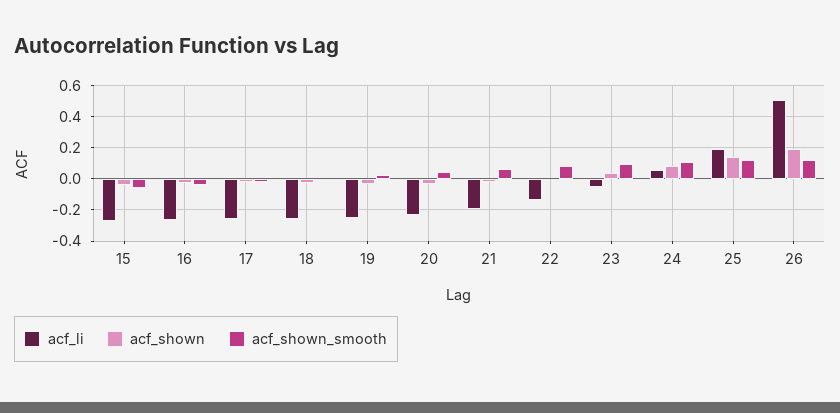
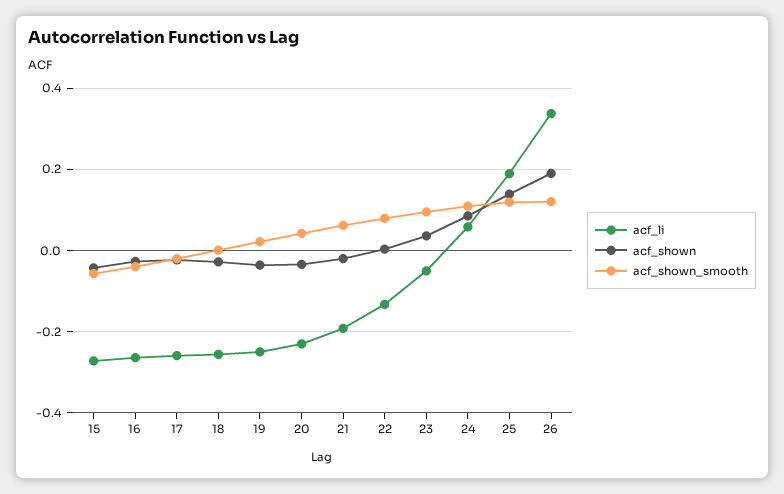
  {
    "acf_li": {
      "15": -0.28,
      "16": -0.26,
      "17": -0.26,
      "18": -0.26,
      "19": -0.26,
      "20": -0.24,
      "21": -0.2,
      "22": -0.14,
      "23": -0.06,
      "24": 0.06,
      "25": 0.18,
-     "26": 0.5
+     "26": 0.34
    },
    "acf_shown": {
      "15": -0.04,
      "16": -0.02,
      "17": -0.02,
      "18": -0.02,
      "19": -0.04,
      "20": -0.04,
      "21": -0.02,
      "22": 0,
      "23": 0.04,
      "24": 0.08,
      "25": 0.14,
      "26": 0.2
    },
    "acf_shown_smooth": {
      "15": -0.06,
      "16": -0.04,
      "17": -0.02,
      "18": 0,
      "19": 0.02,
      "20": 0.04,
      "21": 0.06,
      "22": 0.08,
      "23": 0.1,
      "24": 0.1,
      "25": 0.12,
      "26": 0.12
    }
  }

